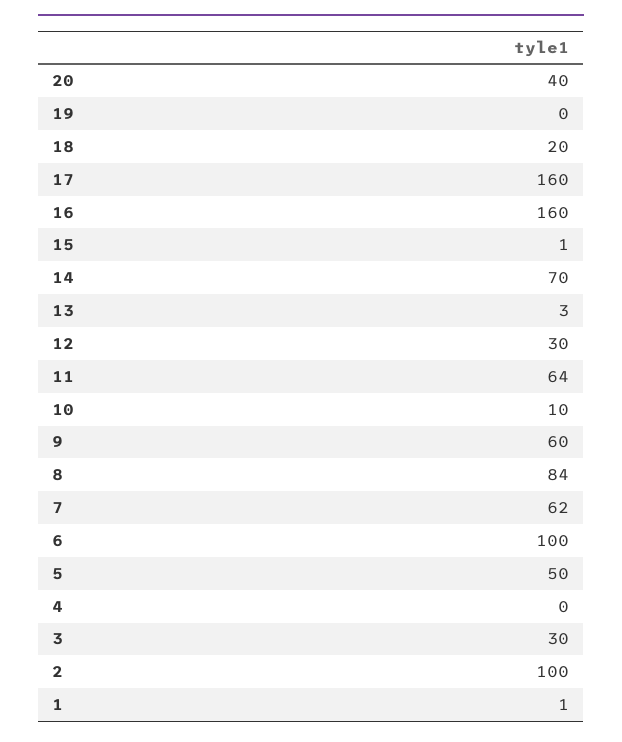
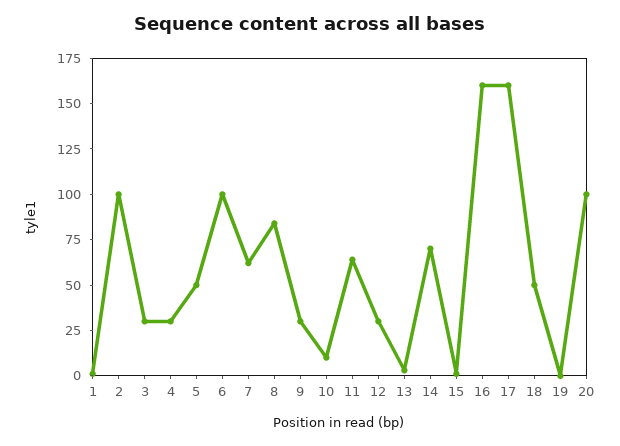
  {
-   "20": 40,
+   "20": 100,
    "19": 0,
-   "18": 20,
+   "18": 50,
    "17": 160,
    "16": 160,
    "15": 1,
    "14": 70,
    "13": 3,
    "12": 30,
    "11": 64,
    "10": 10,
-   "9": 60,
+   "9": 30,
    "8": 84,
    "7": 62,
    "6": 100,
    "5": 50,
-   "4": 0,
+   "4": 30,
    "3": 30,
    "2": 100,
    "1": 1
  }

